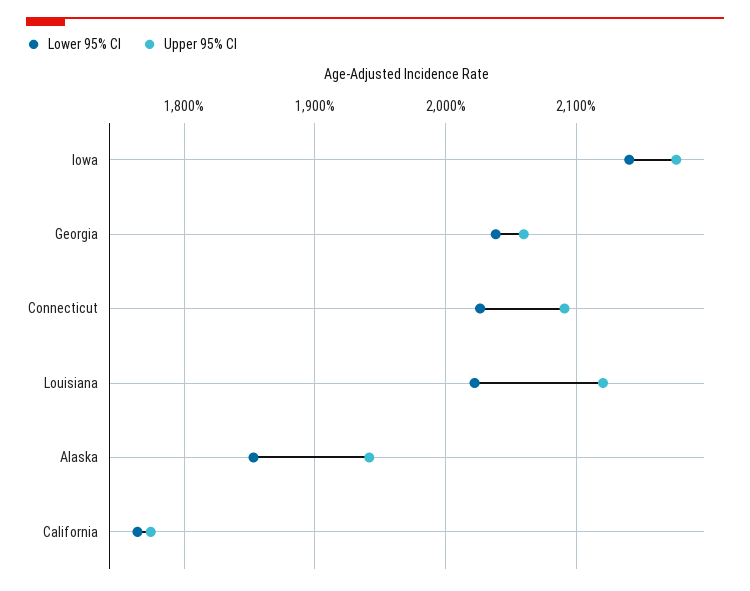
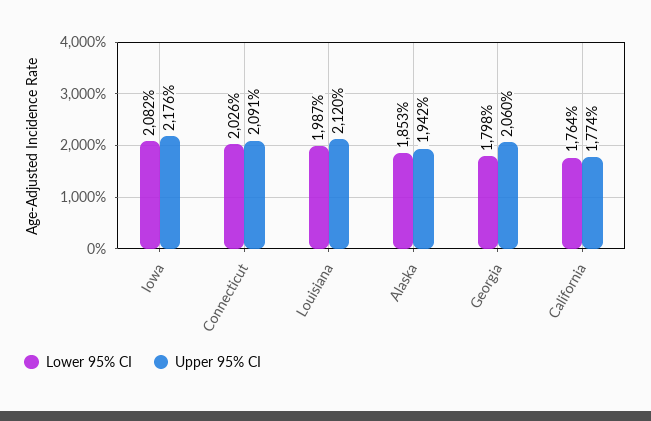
  {
    "Lower 95% CI": {
-     "Iowa": 2140,
+     "Iowa": 2082,
-     "Georgia": 2040,
+     "Georgia": 1798,
      "Connecticut": 2026,
-     "Louisiana": 2020,
+     "Louisiana": 1987,
      "Alaska": 1853,
      "California": 1764
    },
    "Upper 95% CI": {
      "Iowa": 2176,
      "Georgia": 2060,
      "Connecticut": 2091,
      "Louisiana": 2120,
      "Alaska": 1942,
      "California": 1774
    }
  }

